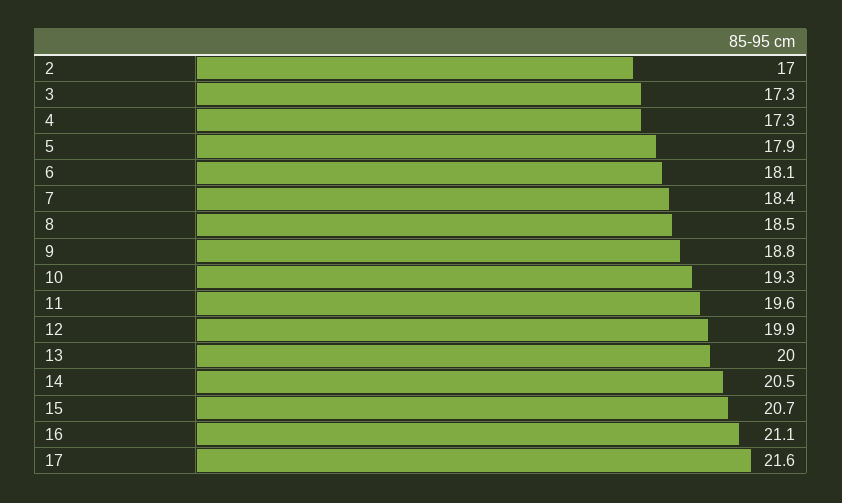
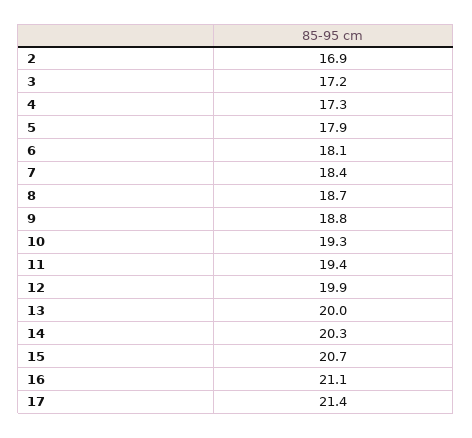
  {
-   "2": 17,
+   "2": 16.9,
-   "3": 17.3,
+   "3": 17.2,
    "4": 17.3,
    "5": 17.9,
    "6": 18.1,
    "7": 18.4,
-   "8": 18.5,
+   "8": 18.7,
    "9": 18.8,
    "10": 19.3,
-   "11": 19.6,
+   "11": 19.4,
    "12": 19.9,
    "13": 20,
-   "14": 20.5,
+   "14": 20.3,
    "15": 20.7,
    "16": 21.1,
-   "17": 21.6
+   "17": 21.4
  }

